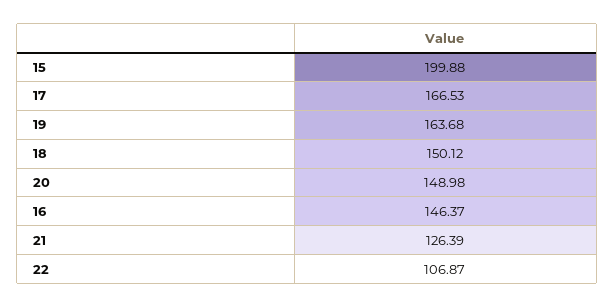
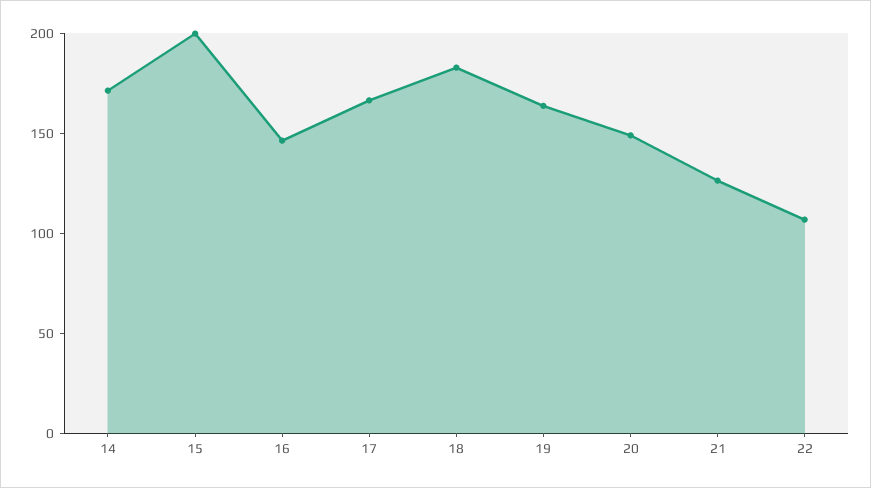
  {
    "15": 199.88,
    "17": 166.53,
    "19": 163.68,
-   "18": 150.12,
+   "18": 180,
    "20": 148.98,
    "16": 146.37,
    "21": 126.39,
-   "22": 106.87
+   "22": 106.87,
+   "14": 170
  }

